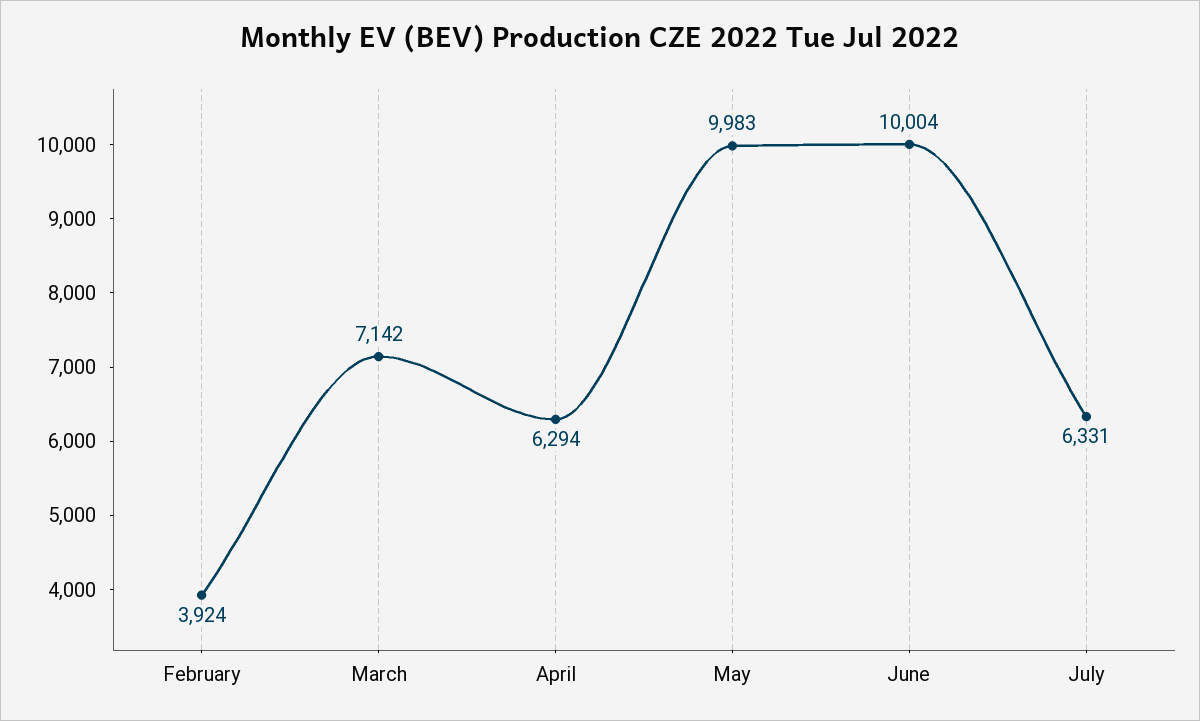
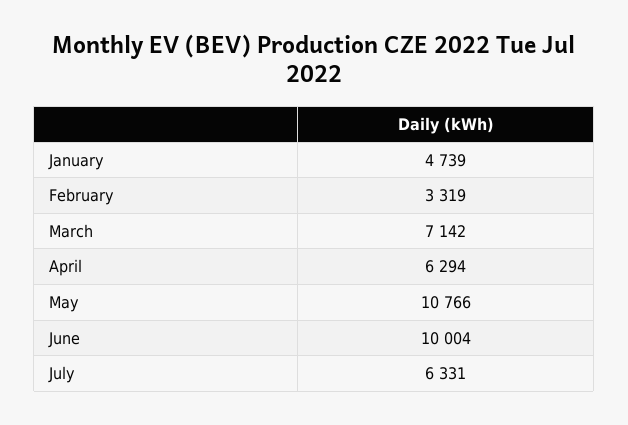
  {
-   "February": 3924,
+   "February": 3319,
    "March": 7142,
    "April": 6294,
-   "May": 9983,
+   "May": 10766,
    "June": 10004,
-   "July": 6331
+   "July": 6331,
+   "January": 4739
  }

